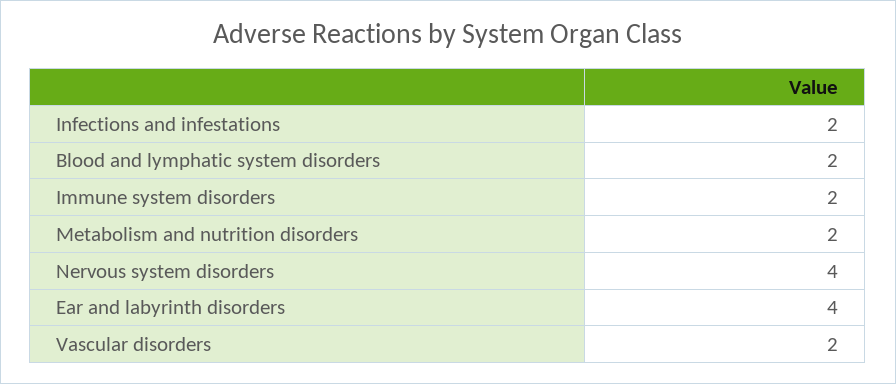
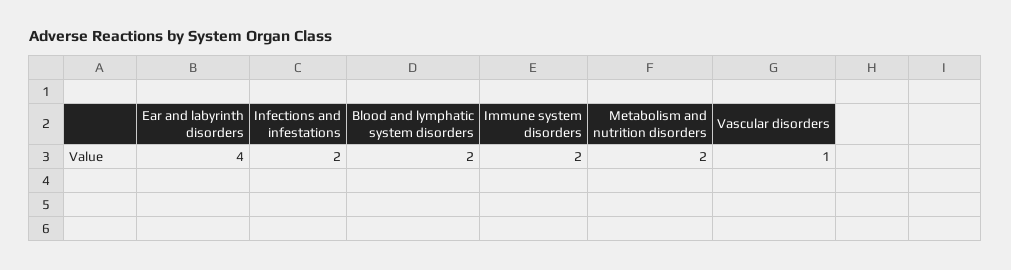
  {
    "Infections and infestations": 2,
    "Blood and lymphatic system disorders": 2,
    "Immune system disorders": 2,
    "Metabolism and nutrition disorders": 2,
-   "Nervous system disorders": 4,
    "Ear and labyrinth disorders": 4,
-   "Vascular disorders": 2
+   "Vascular disorders": 1
  }

